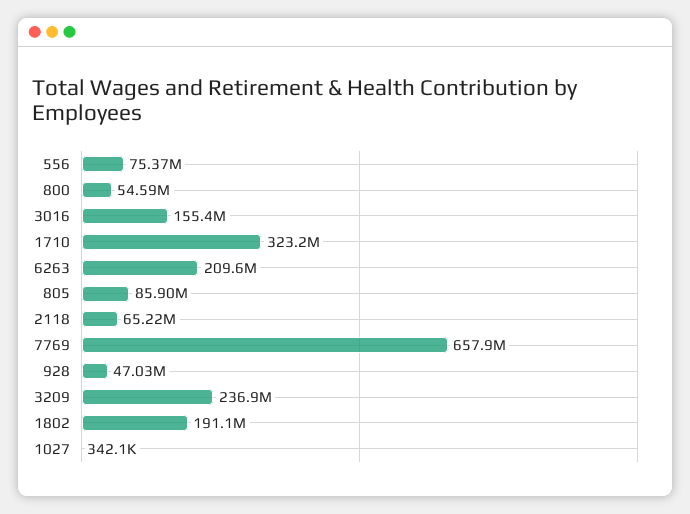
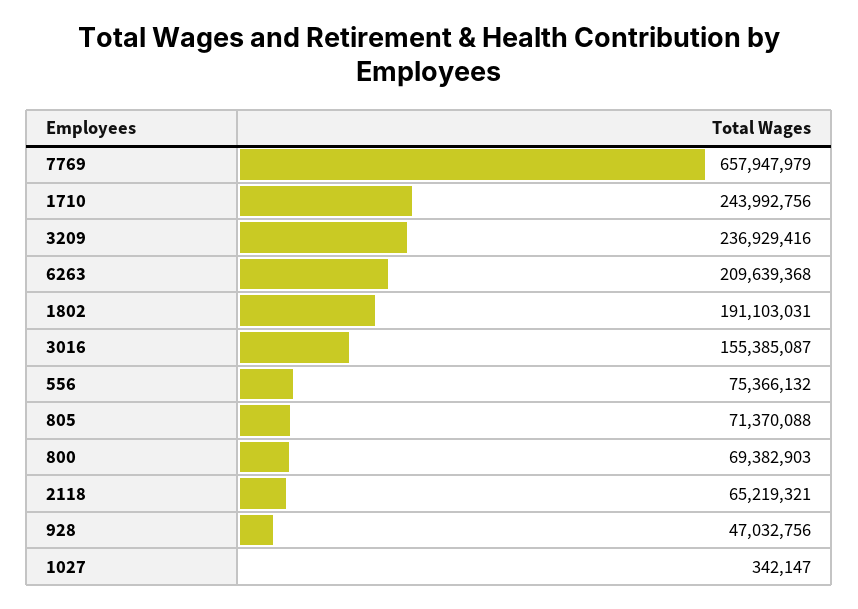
  {
    "556": 75366132,
-   "800": 54590000,
+   "800": 69382903,
    "3016": 155385087,
-   "1710": 323200000,
+   "1710": 243992756,
    "6263": 209639368,
-   "805": 85900000,
+   "805": 71370088,
    "2118": 65219321,
    "7769": 657947979,
    "928": 47032756,
    "3209": 236929416,
    "1802": 191103031,
    "1027": 342147
  }

